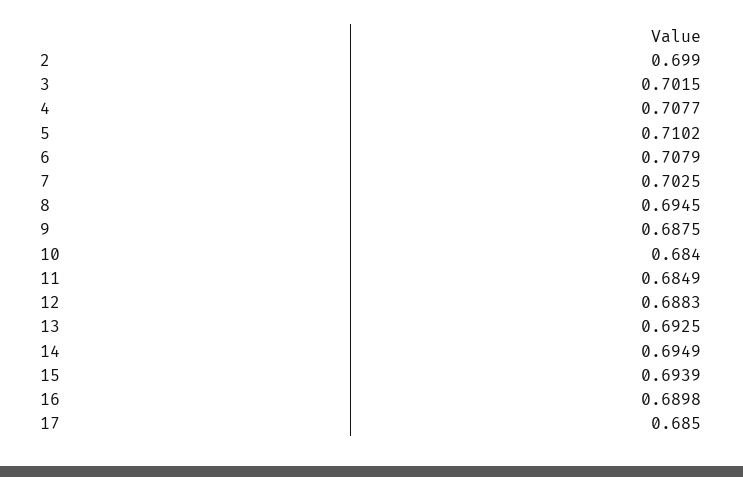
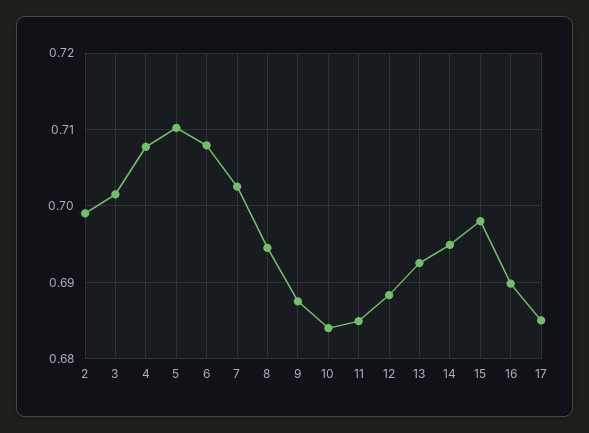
  {
    "2": 0.699,
    "3": 0.7015,
    "4": 0.7077,
    "5": 0.7102,
    "6": 0.7079,
    "7": 0.7025,
    "8": 0.6945,
    "9": 0.6875,
    "10": 0.684,
    "11": 0.6849,
    "12": 0.6883,
    "13": 0.6925,
    "14": 0.6949,
-   "15": 0.6939,
+   "15": 0.698,
    "16": 0.6898,
    "17": 0.685
  }

